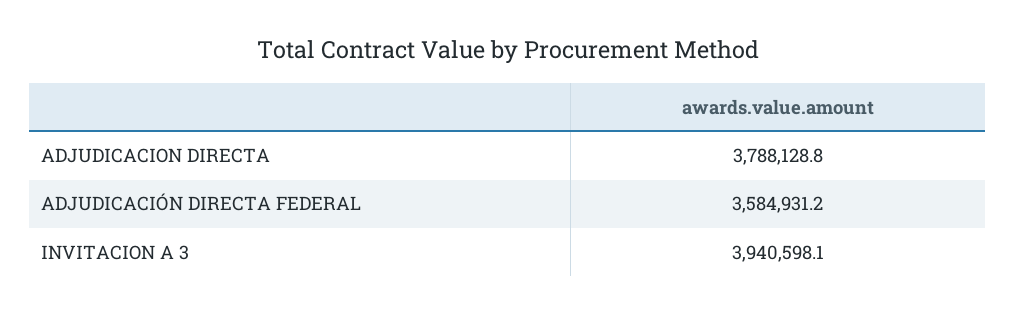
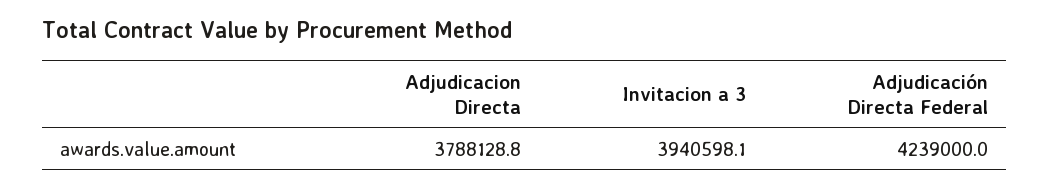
  {
    "ADJUDICACION DIRECTA": 3788128.8,
-   "ADJUDICACIÓN DIRECTA FEDERAL": 3584931.2,
+   "ADJUDICACIÓN DIRECTA FEDERAL": 4239000,
    "INVITACION A 3": 3940598.1
  }

